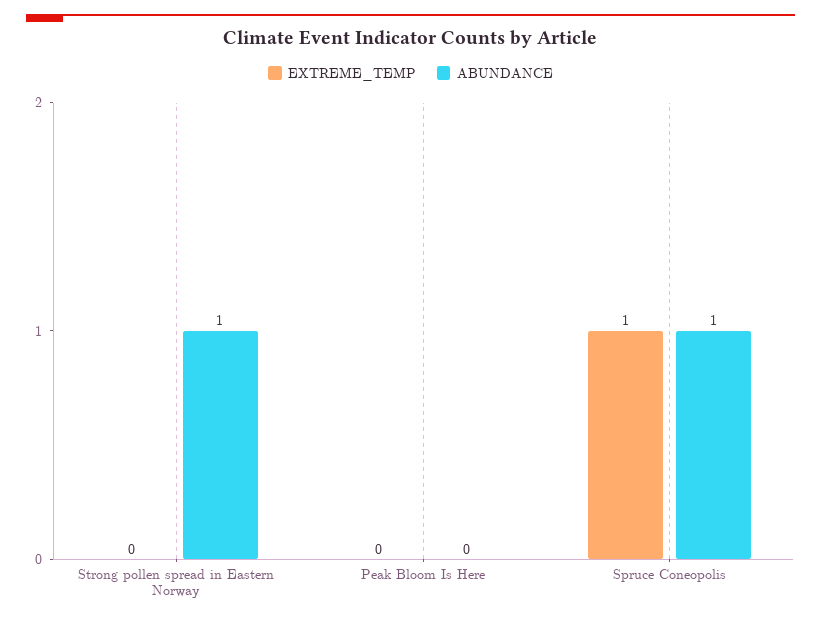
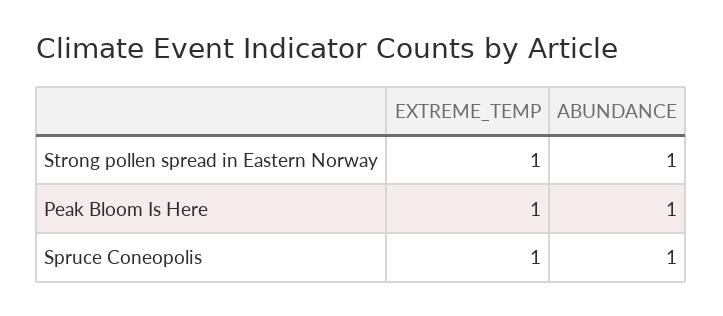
  {
    "EXTREME_TEMP": {
-     "Strong pollen spread in Eastern Norway": 0,
+     "Strong pollen spread in Eastern Norway": 1,
-     "Peak Bloom Is Here": 0,
+     "Peak Bloom Is Here": 1,
      "Spruce Coneopolis": 1
    },
    "ABUNDANCE": {
      "Strong pollen spread in Eastern Norway": 1,
-     "Peak Bloom Is Here": 0,
+     "Peak Bloom Is Here": 1,
      "Spruce Coneopolis": 1
    }
  }

